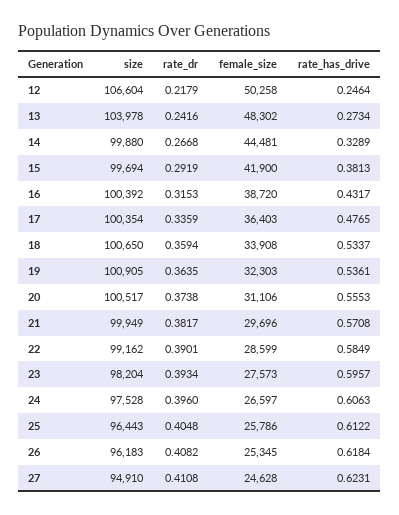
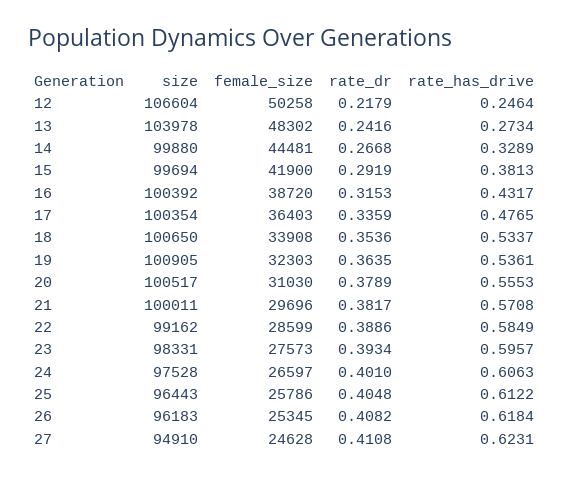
  {
    "size": {
      "12": 106604,
      "13": 103978,
      "14": 99880,
      "15": 99694,
      "16": 100392,
      "17": 100354,
      "18": 100650,
      "19": 100905,
      "20": 100517,
-     "21": 99949,
+     "21": 100011,
      "22": 99162,
-     "23": 98204,
+     "23": 98331,
      "24": 97528,
      "25": 96443,
      "26": 96183,
      "27": 94910
    },
    "rate_dr": {
      "12": 0.2179,
      "13": 0.2416,
      "14": 0.2668,
      "15": 0.2919,
      "16": 0.3153,
      "17": 0.3359,
-     "18": 0.3594,
+     "18": 0.3536,
      "19": 0.3635,
-     "20": 0.3738,
+     "20": 0.3789,
      "21": 0.3817,
-     "22": 0.3901,
+     "22": 0.3886,
      "23": 0.3934,
-     "24": 0.396,
+     "24": 0.401,
      "25": 0.4048,
      "26": 0.4082,
      "27": 0.4108
    },
    "female_size": {
      "12": 50258,
      "13": 48302,
      "14": 44481,
      "15": 41900,
      "16": 38720,
      "17": 36403,
      "18": 33908,
      "19": 32303,
-     "20": 31106,
+     "20": 31030,
      "21": 29696,
      "22": 28599,
      "23": 27573,
      "24": 26597,
      "25": 25786,
      "26": 25345,
      "27": 24628
    },
    "rate_has_drive": {
      "12": 0.2464,
      "13": 0.2734,
      "14": 0.3289,
      "15": 0.3813,
      "16": 0.4317,
      "17": 0.4765,
      "18": 0.5337,
      "19": 0.5361,
      "20": 0.5553,
      "21": 0.5708,
      "22": 0.5849,
      "23": 0.5957,
      "24": 0.6063,
      "25": 0.6122,
      "26": 0.6184,
      "27": 0.6231
    }
  }

